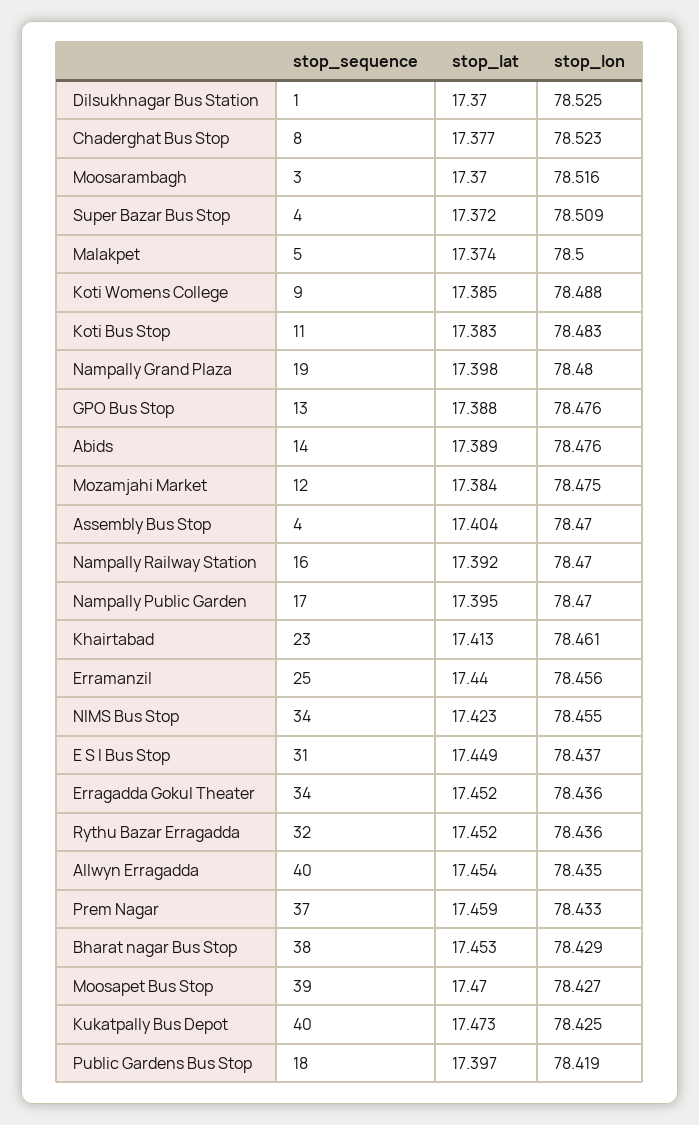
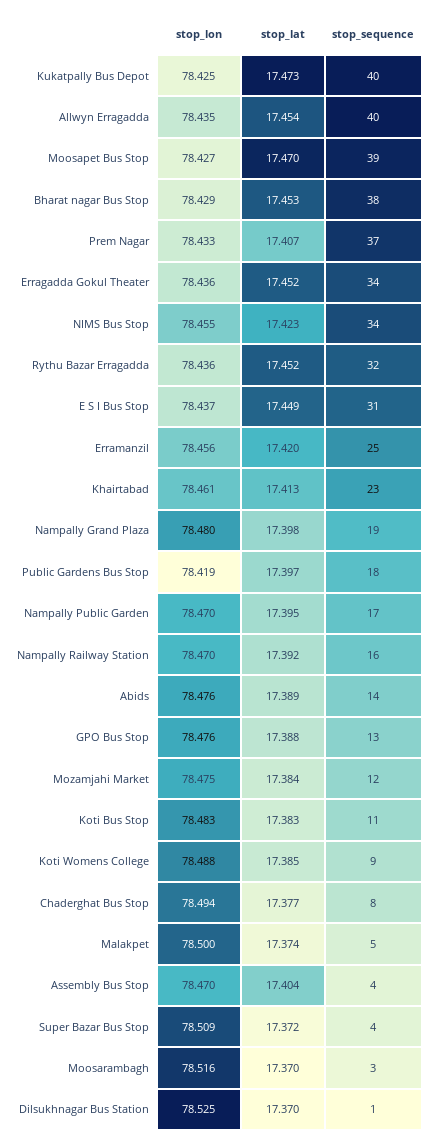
  {
    "stop_sequence": {
      "Dilsukhnagar Bus Station": 1,
      "Chaderghat Bus Stop": 8,
      "Moosarambagh": 3,
      "Super Bazar Bus Stop": 4,
      "Malakpet": 5,
      "Koti Womens College": 9,
      "Koti Bus Stop": 11,
      "Nampally Grand Plaza": 19,
      "GPO Bus Stop": 13,
      "Abids": 14,
      "Mozamjahi Market": 12,
      "Assembly Bus Stop": 4,
      "Nampally Railway Station": 16,
      "Nampally Public Garden": 17,
      "Khairtabad": 23,
      "Erramanzil": 25,
      "NIMS Bus Stop": 34,
      "E S I Bus Stop": 31,
      "Erragadda Gokul Theater": 34,
      "Rythu Bazar Erragadda": 32,
      "Allwyn Erragadda": 40,
      "Prem Nagar": 37,
      "Bharat nagar Bus Stop": 38,
      "Moosapet Bus Stop": 39,
      "Kukatpally Bus Depot": 40,
      "Public Gardens Bus Stop": 18
    },
    "stop_lat": {
      "Dilsukhnagar Bus Station": 17.37,
      "Chaderghat Bus Stop": 17.377,
      "Moosarambagh": 17.37,
      "Super Bazar Bus Stop": 17.372,
      "Malakpet": 17.374,
      "Koti Womens College": 17.385,
      "Koti Bus Stop": 17.383,
      "Nampally Grand Plaza": 17.398,
      "GPO Bus Stop": 17.388,
      "Abids": 17.389,
      "Mozamjahi Market": 17.384,
      "Assembly Bus Stop": 17.404,
      "Nampally Railway Station": 17.392,
      "Nampally Public Garden": 17.395,
      "Khairtabad": 17.413,
-     "Erramanzil": 17.44,
+     "Erramanzil": 17.42,
      "NIMS Bus Stop": 17.423,
      "E S I Bus Stop": 17.449,
      "Erragadda Gokul Theater": 17.452,
      "Rythu Bazar Erragadda": 17.452,
      "Allwyn Erragadda": 17.454,
-     "Prem Nagar": 17.459,
+     "Prem Nagar": 17.407,
      "Bharat nagar Bus Stop": 17.453,
      "Moosapet Bus Stop": 17.47,
      "Kukatpally Bus Depot": 17.473,
      "Public Gardens Bus Stop": 17.397
    },
    "stop_lon": {
      "Dilsukhnagar Bus Station": 78.525,
-     "Chaderghat Bus Stop": 78.523,
+     "Chaderghat Bus Stop": 78.494,
      "Moosarambagh": 78.516,
      "Super Bazar Bus Stop": 78.509,
      "Malakpet": 78.5,
      "Koti Womens College": 78.488,
      "Koti Bus Stop": 78.483,
      "Nampally Grand Plaza": 78.48,
      "GPO Bus Stop": 78.476,
      "Abids": 78.476,
      "Mozamjahi Market": 78.475,
      "Assembly Bus Stop": 78.47,
      "Nampally Railway Station": 78.47,
      "Nampally Public Garden": 78.47,
      "Khairtabad": 78.461,
      "Erramanzil": 78.456,
      "NIMS Bus Stop": 78.455,
      "E S I Bus Stop": 78.437,
      "Erragadda Gokul Theater": 78.436,
      "Rythu Bazar Erragadda": 78.436,
      "Allwyn Erragadda": 78.435,
      "Prem Nagar": 78.433,
      "Bharat nagar Bus Stop": 78.429,
      "Moosapet Bus Stop": 78.427,
      "Kukatpally Bus Depot": 78.425,
      "Public Gardens Bus Stop": 78.419
    }
  }

